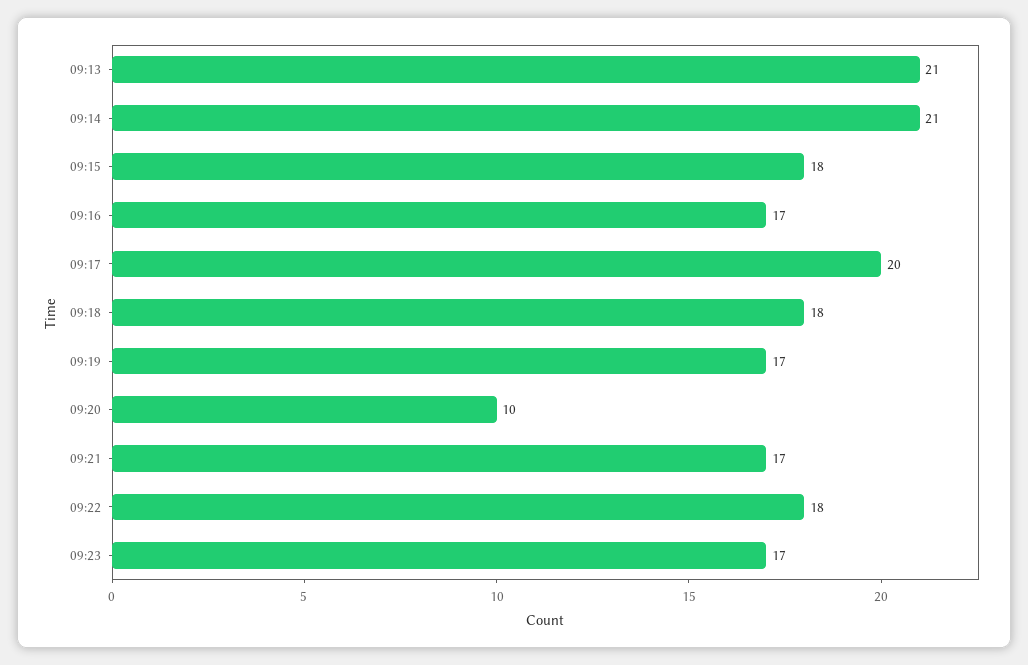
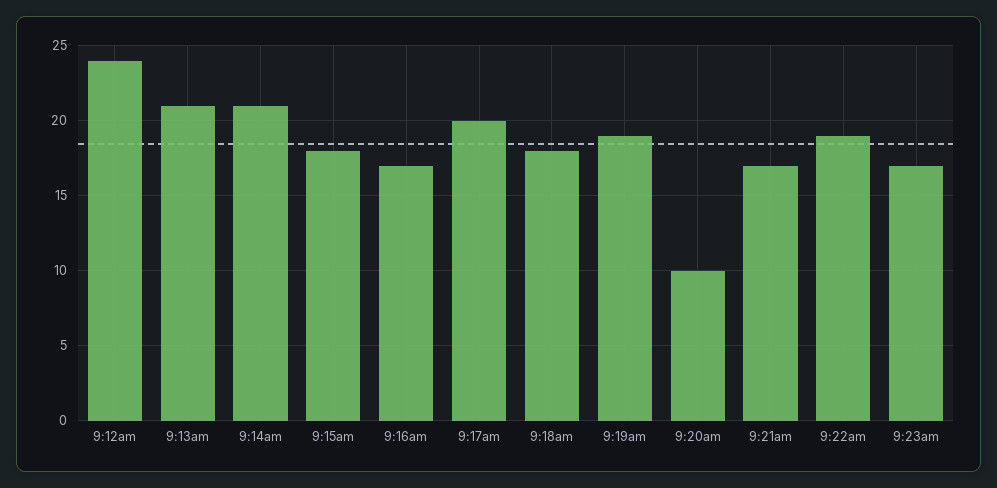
  {
    "09:13": 21,
    "09:14": 21,
    "09:15": 18,
    "09:16": 17,
    "09:17": 20,
    "09:18": 18,
-   "09:19": 17,
+   "09:19": 19,
    "09:20": 10,
    "09:21": 17,
-   "09:22": 18,
+   "09:22": 19,
-   "09:23": 17
+   "09:23": 17,
+   "9:12am": 24
  }

